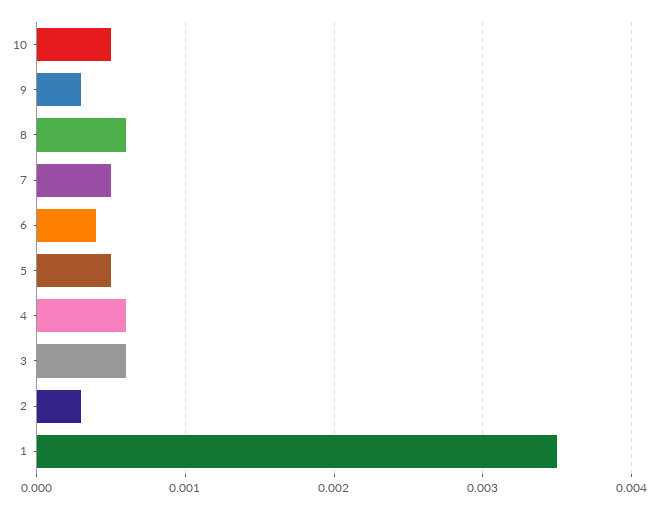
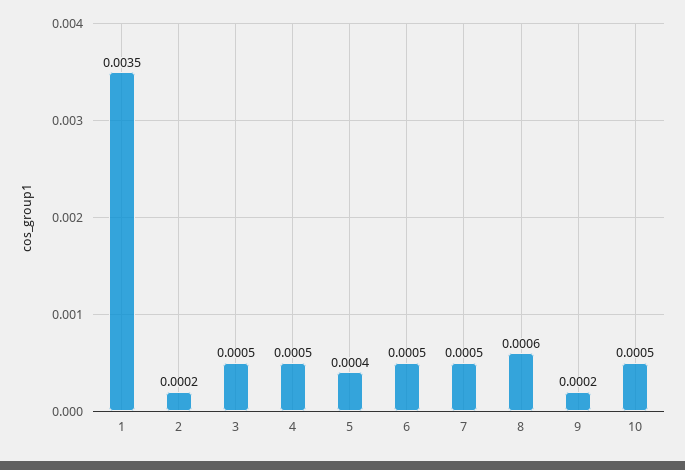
  {
    "10": 0.0005,
-   "9": 0.0003,
+   "9": 0.0002,
    "8": 0.0006,
    "7": 0.0005,
-   "6": 0.0004,
+   "6": 0.0005,
-   "5": 0.0005,
+   "5": 0.0004,
-   "4": 0.0006,
+   "4": 0.0005,
-   "3": 0.0006,
+   "3": 0.0005,
-   "2": 0.0003,
+   "2": 0.0002,
    "1": 0.0035
  }

